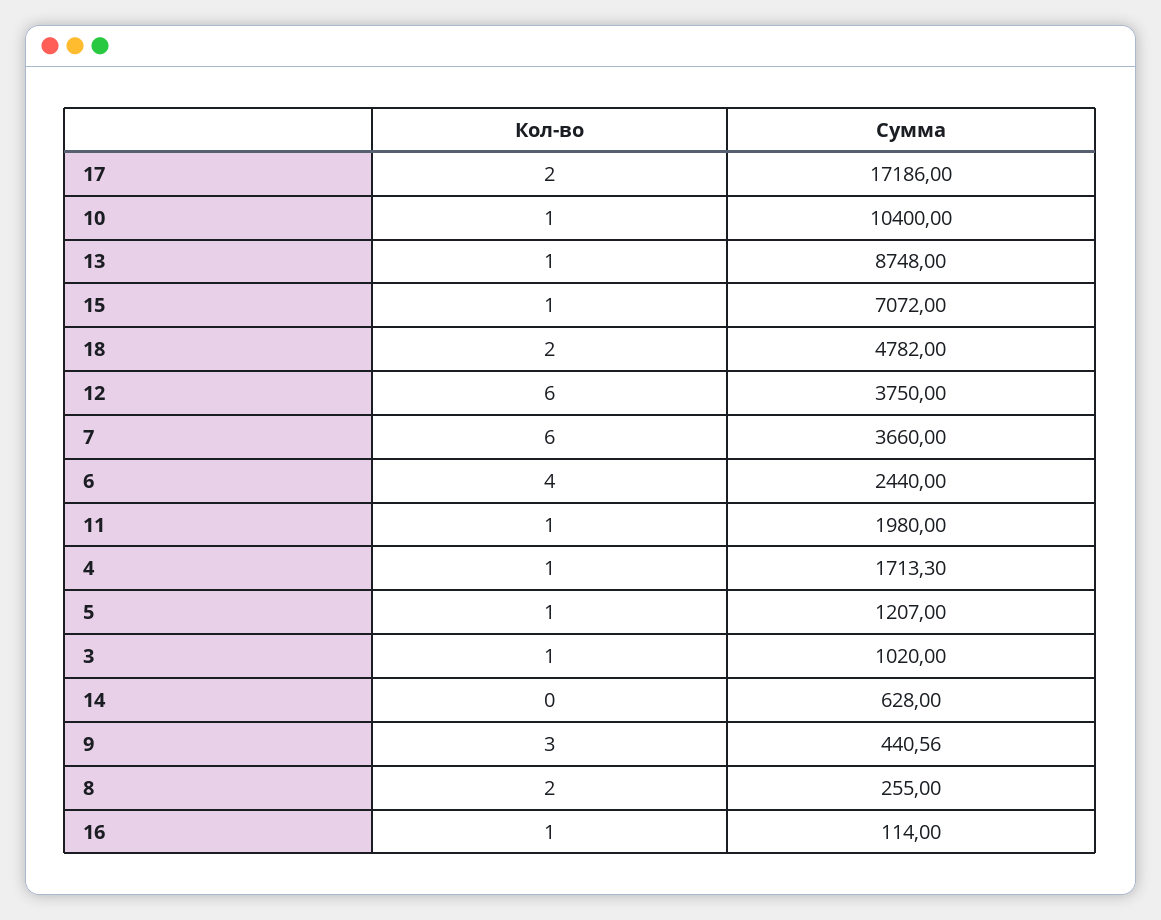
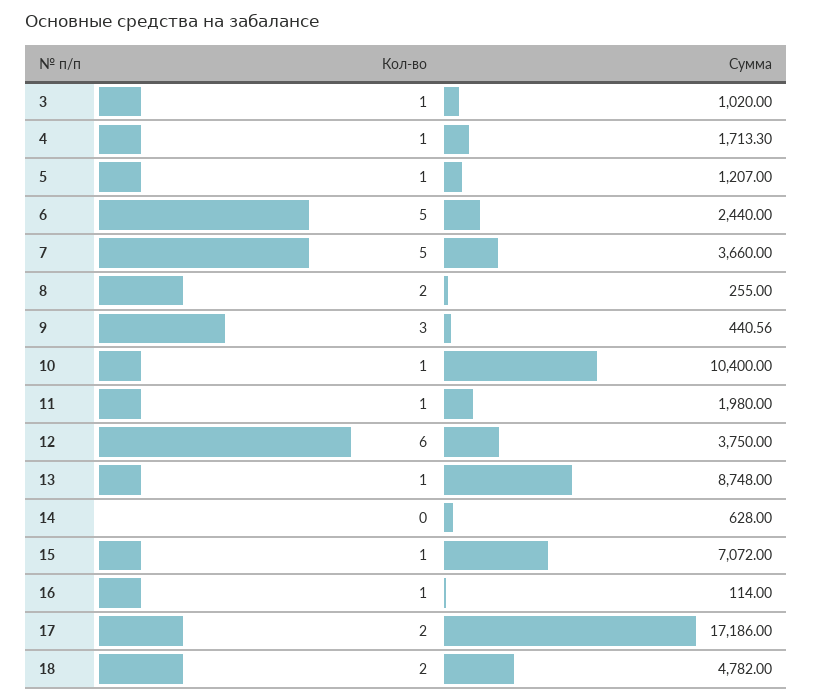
  {
    "Кол-во": {
      "17": 2,
      "10": 1,
      "13": 1,
      "15": 1,
      "18": 2,
      "12": 6,
-     "7": 6,
+     "7": 5,
-     "6": 4,
+     "6": 5,
      "11": 1,
      "4": 1,
      "5": 1,
      "3": 1,
      "14": 0,
      "9": 3,
      "8": 2,
      "16": 1
    },
    "Сумма": {
      "17": 17186,
      "10": 10400,
      "13": 8748,
      "15": 7072,
      "18": 4782,
      "12": 3750,
      "7": 3660,
      "6": 2440,
      "11": 1980,
      "4": 1713.3,
      "5": 1207,
      "3": 1020,
      "14": 628,
      "9": 440.56,
      "8": 255,
      "16": 114
    }
  }

